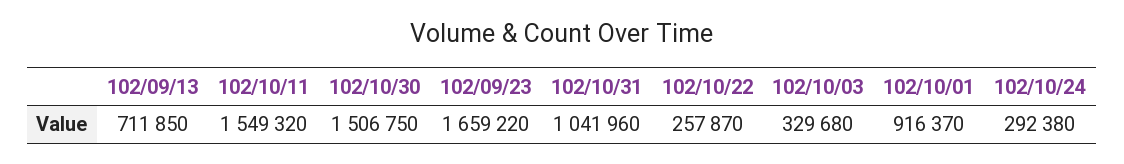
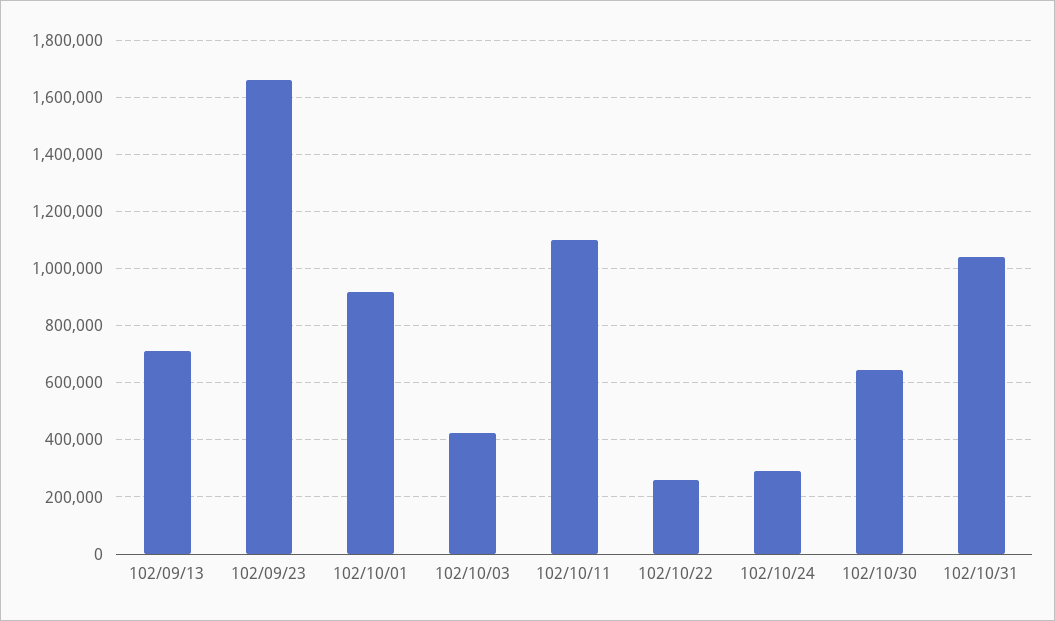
  {
    "102/09/13": 711850,
-   "102/10/11": 1549320,
+   "102/10/11": 1100000,
-   "102/10/30": 1506750,
+   "102/10/30": 650000,
    "102/09/23": 1659220,
    "102/10/31": 1041960,
    "102/10/22": 257870,
-   "102/10/03": 329680,
+   "102/10/03": 425000,
    "102/10/01": 916370,
    "102/10/24": 292380
  }

